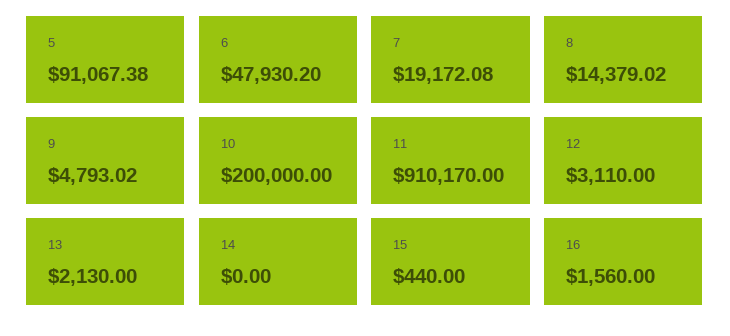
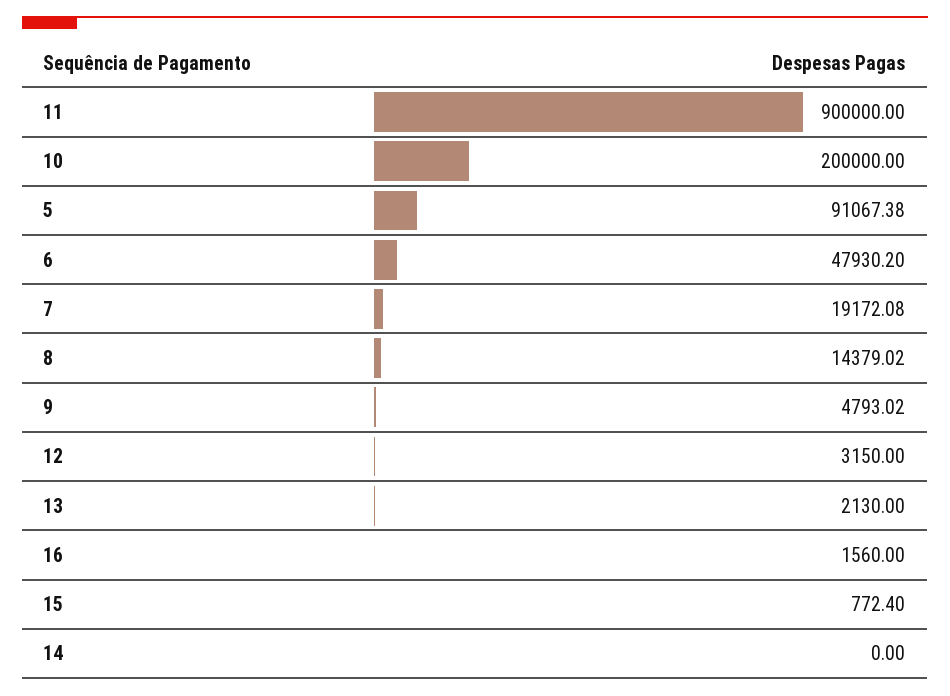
  {
    "5": 91067.38,
    "6": 47930.2,
    "7": 19172.08,
    "8": 14379.02,
    "9": 4793.02,
    "10": 200000,
-   "11": 910170,
+   "11": 900000,
-   "12": 3110,
+   "12": 3150,
    "13": 2130,
    "14": 0,
-   "15": 440,
+   "15": 772.4,
    "16": 1560
  }

